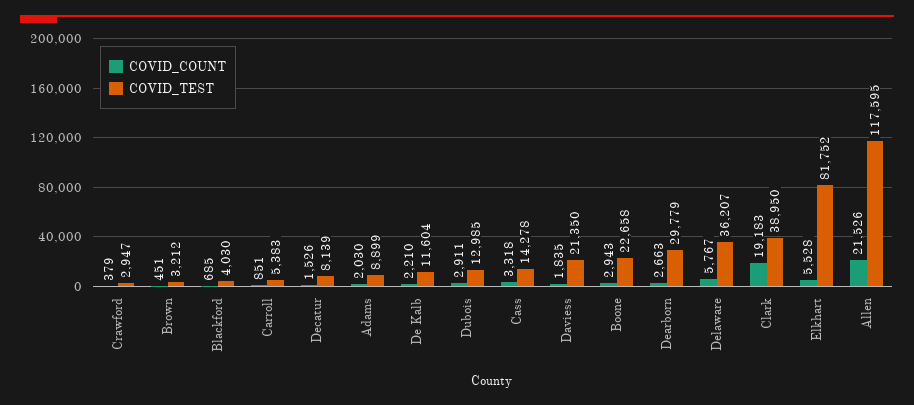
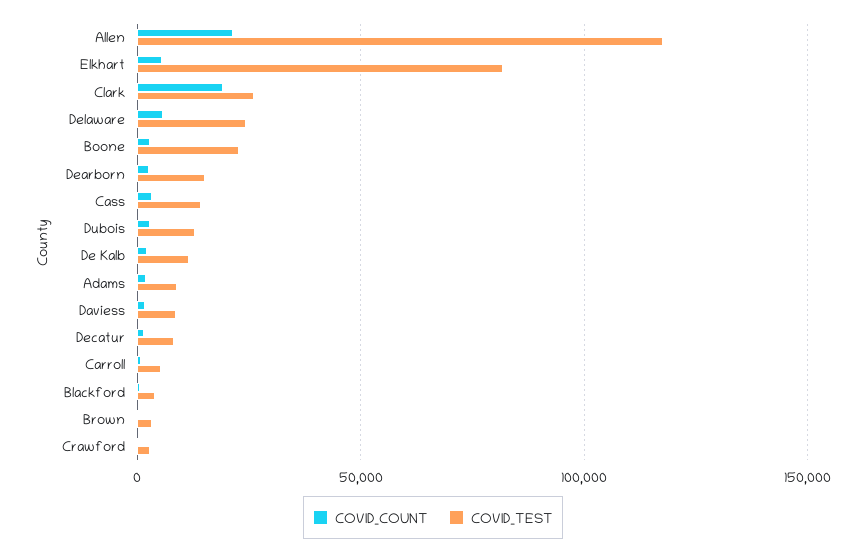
  {
    "COVID_COUNT": {
      "Crawford": 379,
      "Brown": 451,
      "Blackford": 685,
      "Carroll": 851,
      "Decatur": 1526,
      "Adams": 2030,
      "De Kalb": 2210,
      "Dubois": 2911,
      "Cass": 3318,
      "Daviess": 1835,
      "Boone": 2943,
      "Dearborn": 2663,
      "Delaware": 5767,
      "Clark": 19183,
      "Elkhart": 5528,
      "Allen": 21526
    },
    "COVID_TEST": {
      "Crawford": 2947,
      "Brown": 3212,
      "Blackford": 4030,
      "Carroll": 5383,
      "Decatur": 8139,
      "Adams": 8899,
      "De Kalb": 11604,
      "Dubois": 12985,
      "Cass": 14278,
-     "Daviess": 21350,
+     "Daviess": 10000,
      "Boone": 22658,
-     "Dearborn": 29779,
+     "Dearborn": 15000,
-     "Delaware": 36207,
+     "Delaware": 25000,
-     "Clark": 38950,
+     "Clark": 25000,
      "Elkhart": 81752,
      "Allen": 117595
    }
  }

